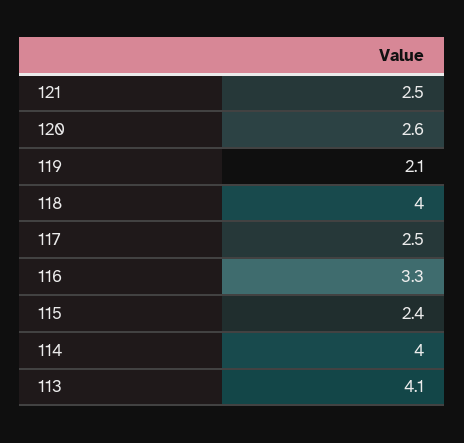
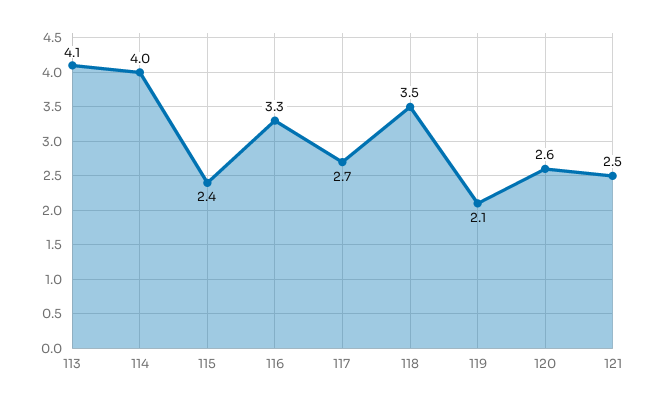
  {
    "121": 2.5,
    "120": 2.6,
    "119": 2.1,
-   "118": 4,
+   "118": 3.5,
-   "117": 2.5,
+   "117": 2.7,
    "116": 3.3,
    "115": 2.4,
    "114": 4,
    "113": 4.1
  }

